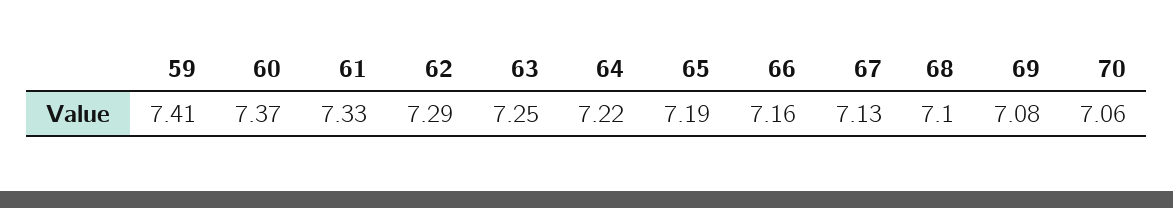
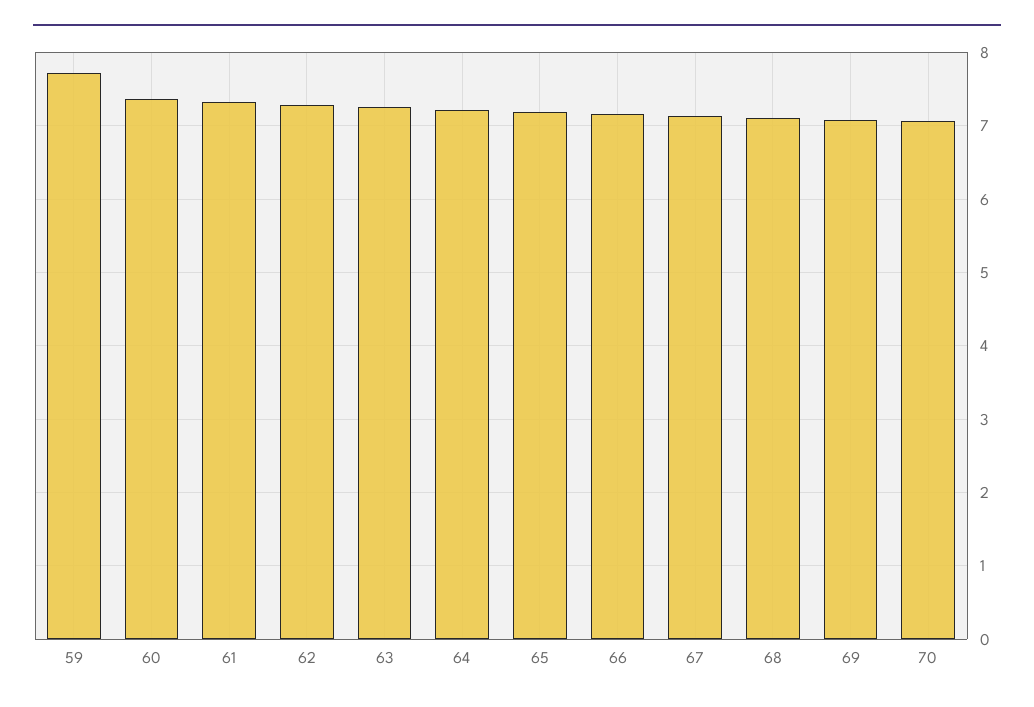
  {
-   "59": 7.41,
+   "59": 7.7,
    "60": 7.37,
    "61": 7.33,
    "62": 7.29,
    "63": 7.25,
    "64": 7.22,
    "65": 7.19,
    "66": 7.16,
    "67": 7.13,
    "68": 7.1,
    "69": 7.08,
    "70": 7.06
  }

